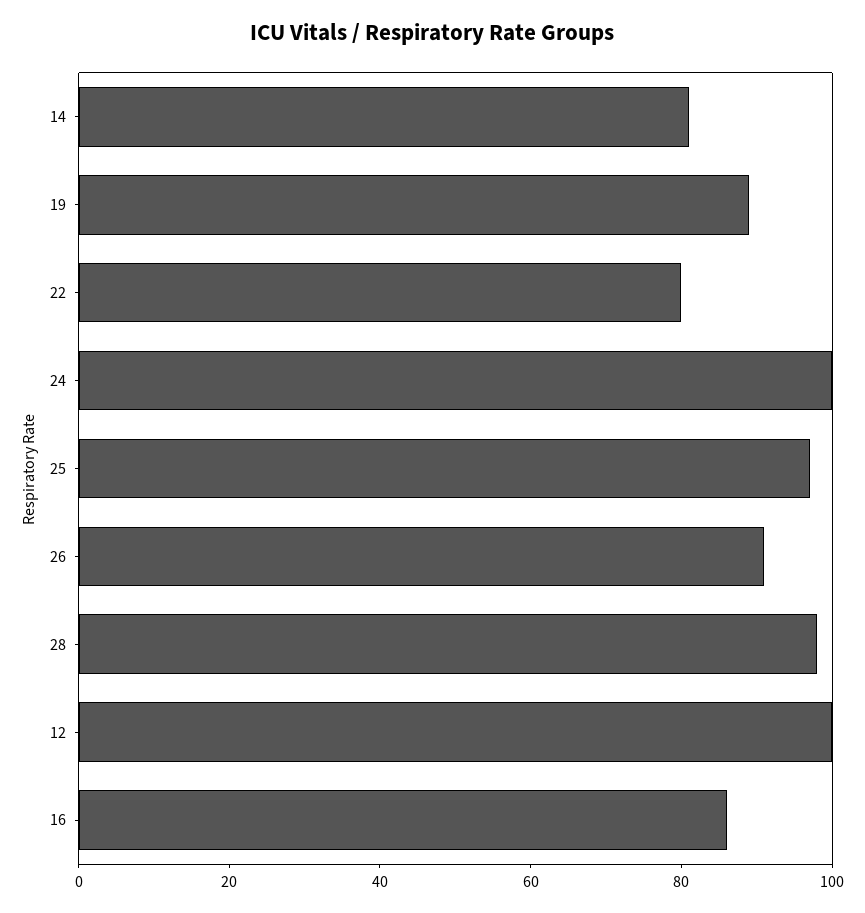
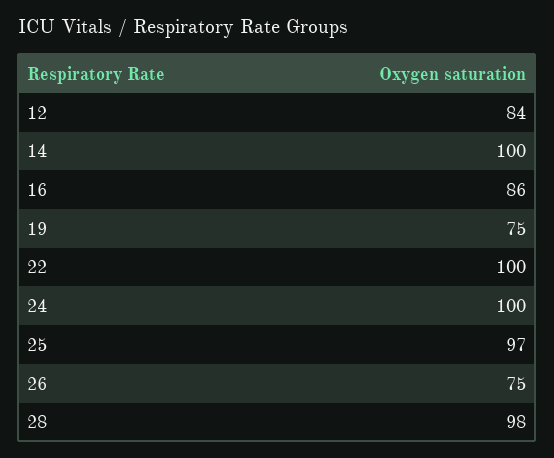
  {
-   "14": 80,
+   "14": 100,
-   "19": 90,
+   "19": 75,
-   "22": 80,
+   "22": 100,
    "24": 100,
    "25": 97,
-   "26": 90,
+   "26": 75,
    "28": 98,
-   "12": 100,
+   "12": 84,
    "16": 86
  }

